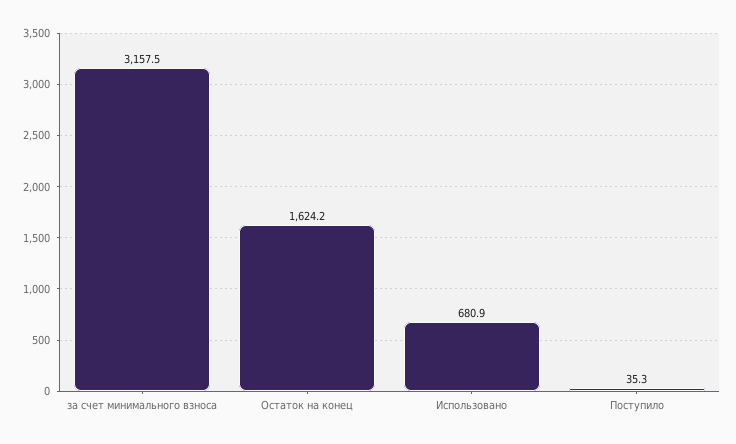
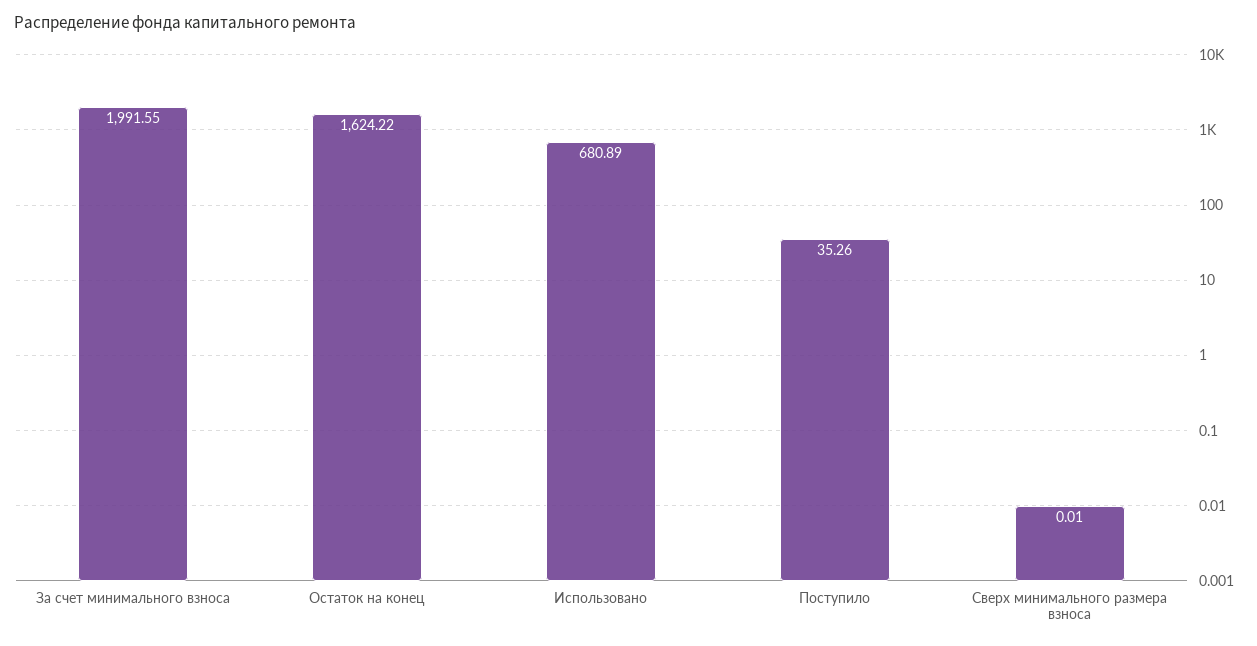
  {
-   "за счет минимального взноса": 3157.5,
+   "за счет минимального взноса": 1991.55,
    "Остаток на конец": 1624.22,
    "Использовано": 680.89,
-   "Поступило": 35.26
+   "Поступило": 35.26,
+   "Сверх минимального размера взноса": 0.01
  }

